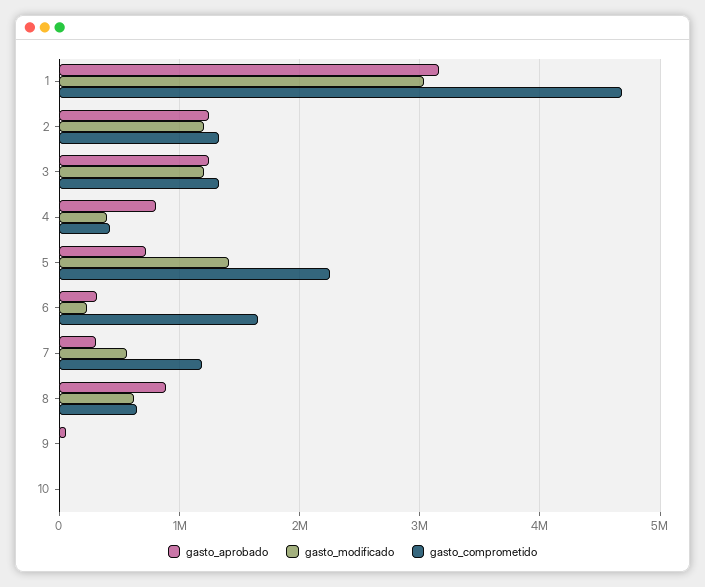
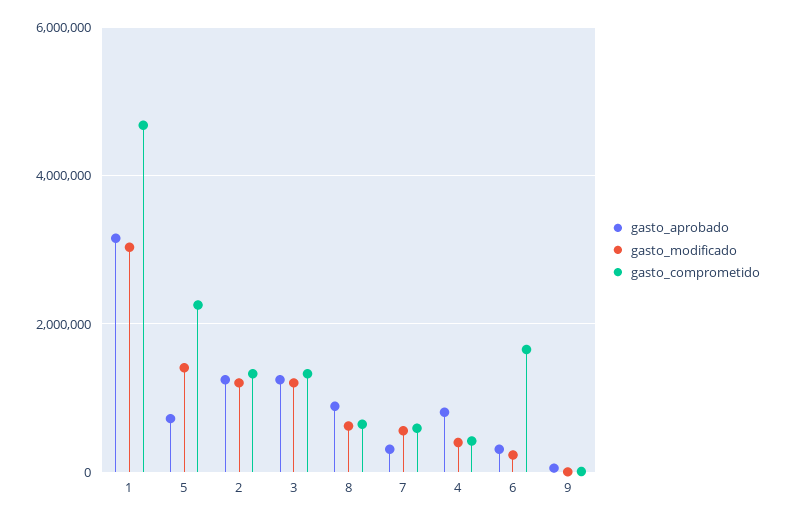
  {
    "gasto_aprobado": {
      "1": 3200000,
      "2": 1200000,
      "3": 1200000,
      "4": 800000,
      "5": 700000,
      "6": 300000,
      "7": 300000,
      "8": 900000,
-     "9": 100000,
+     "9": 100000
-     "10": 0
    },
    "gasto_modificado": {
      "1": 3000000,
      "2": 1200000,
      "3": 1200000,
      "4": 400000,
      "5": 1400000,
      "6": 200000,
      "7": 600000,
      "8": 600000,
-     "9": 0,
+     "9": 0
-     "10": 0
    },
    "gasto_comprometido": {
      "1": 4700000,
      "2": 1300000,
      "3": 1300000,
      "4": 400000,
      "5": 2300000,
      "6": 1700000,
-     "7": 1200000,
+     "7": 600000,
      "8": 600000,
-     "9": 0,
+     "9": 0
-     "10": 0
    }
  }

